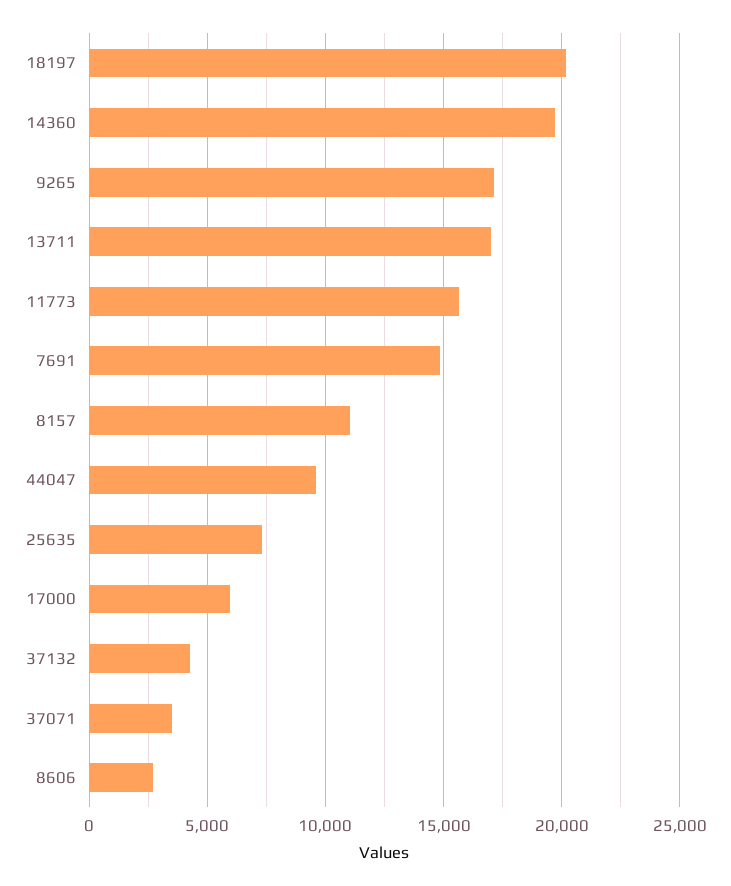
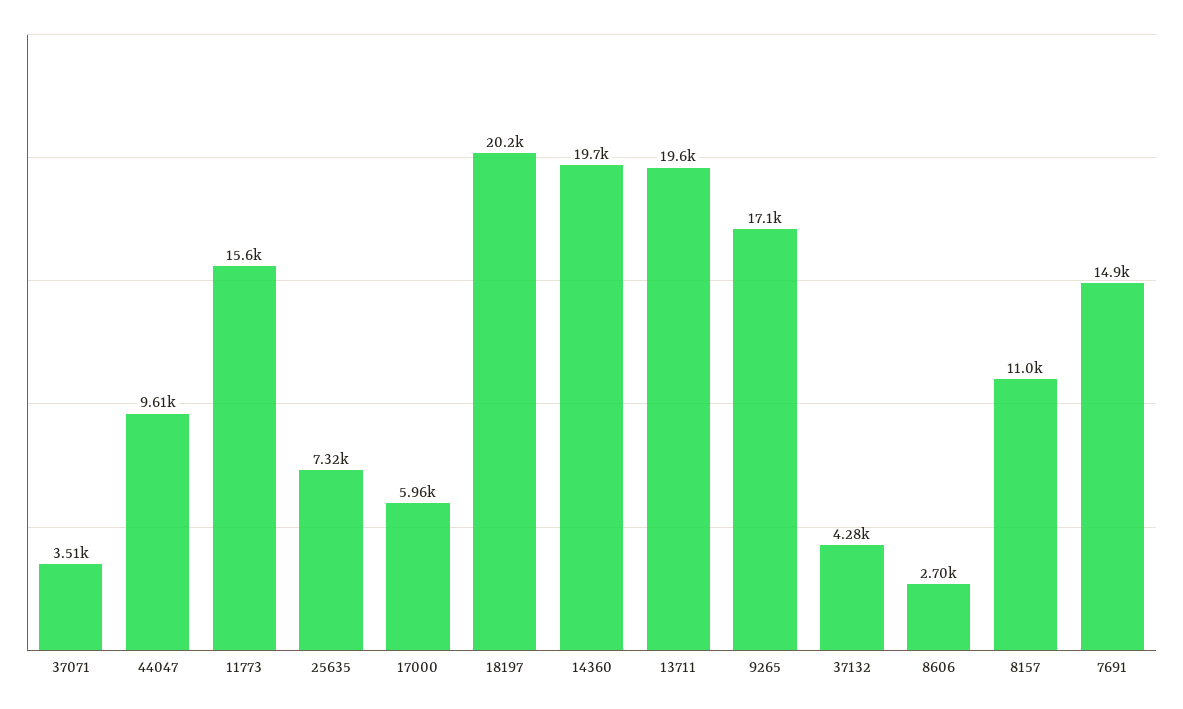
  {
    "18197": 20200,
    "14360": 19700,
    "9265": 17100,
-   "13711": 17000,
+   "13711": 19600,
    "11773": 15600,
    "7691": 14900,
    "8157": 11000,
    "44047": 9610,
    "25635": 7320,
    "17000": 5960,
    "37132": 4280,
    "37071": 3510,
    "8606": 2700
  }

